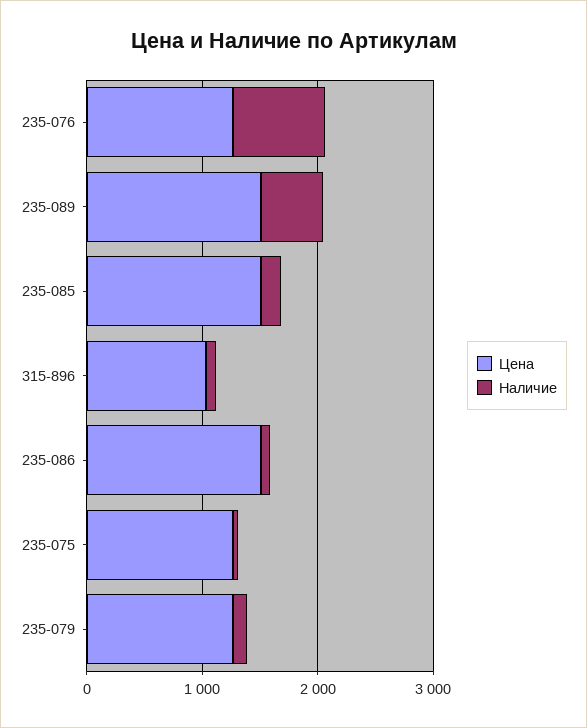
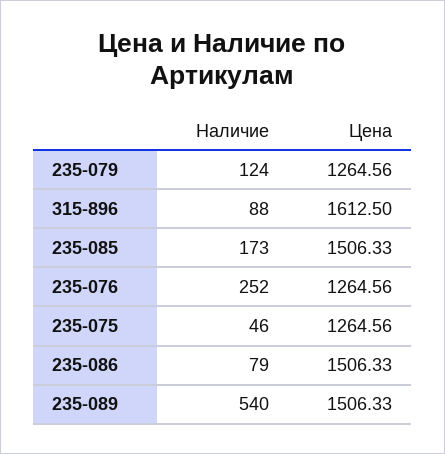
  {
    "Цена": {
      "235-076": 1264.56,
      "235-089": 1506.33,
      "235-085": 1506.33,
-     "315-896": 1000,
+     "315-896": 1612.5,
      "235-086": 1506.33,
      "235-075": 1264.56,
      "235-079": 1264.56
    },
    "Наличие": {
-     "235-076": 800,
+     "235-076": 252,
      "235-089": 540,
      "235-085": 173,
      "315-896": 88,
      "235-086": 79,
      "235-075": 46,
      "235-079": 124
    }
  }

